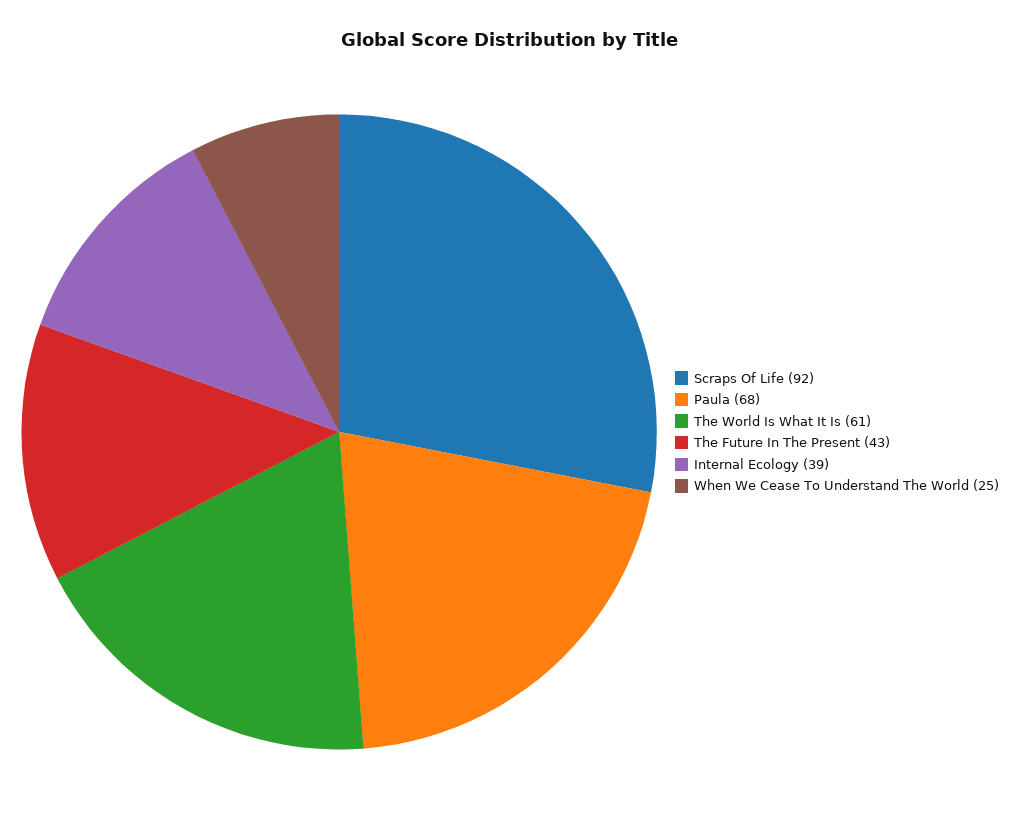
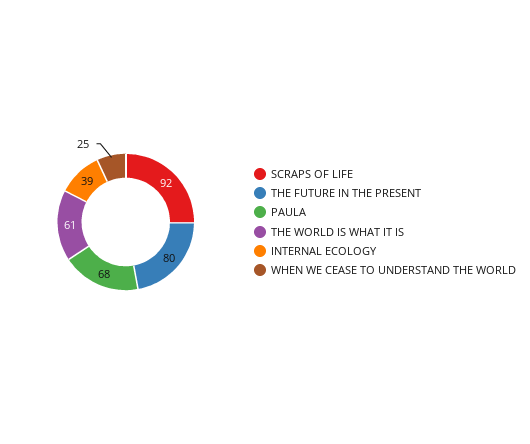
  {
    "Scraps Of Life": 92,
    "Paula": 68,
    "The World Is What It Is": 61,
-   "The Future In The Present": 43,
+   "The Future In The Present": 80,
    "Internal Ecology": 39,
    "When We Cease To Understand The World": 25
  }

